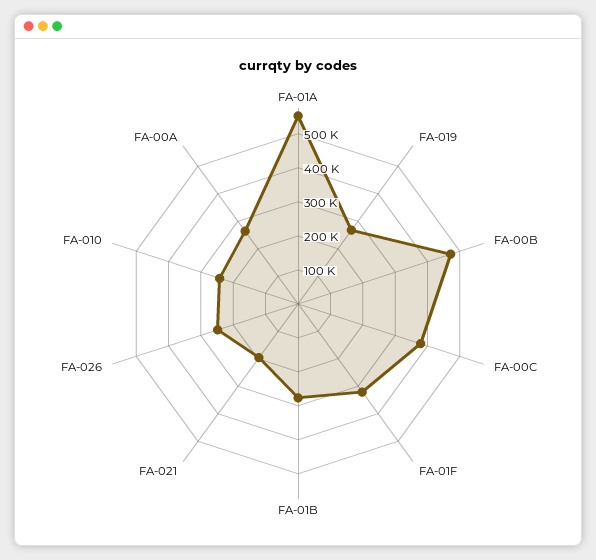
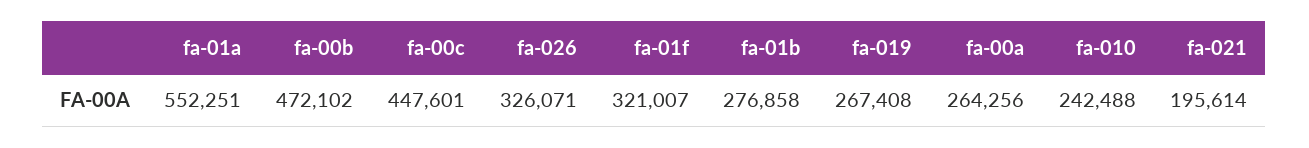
  {
    "FA-01A": 552251,
    "FA-019": 267408,
    "FA-00B": 472102,
-   "FA-00C": 375000,
+   "FA-00C": 447601,
    "FA-01F": 321007,
    "FA-01B": 276858,
    "FA-021": 195614,
-   "FA-026": 250000,
+   "FA-026": 326071,
    "FA-010": 242488,
    "FA-00A": 264256
  }

